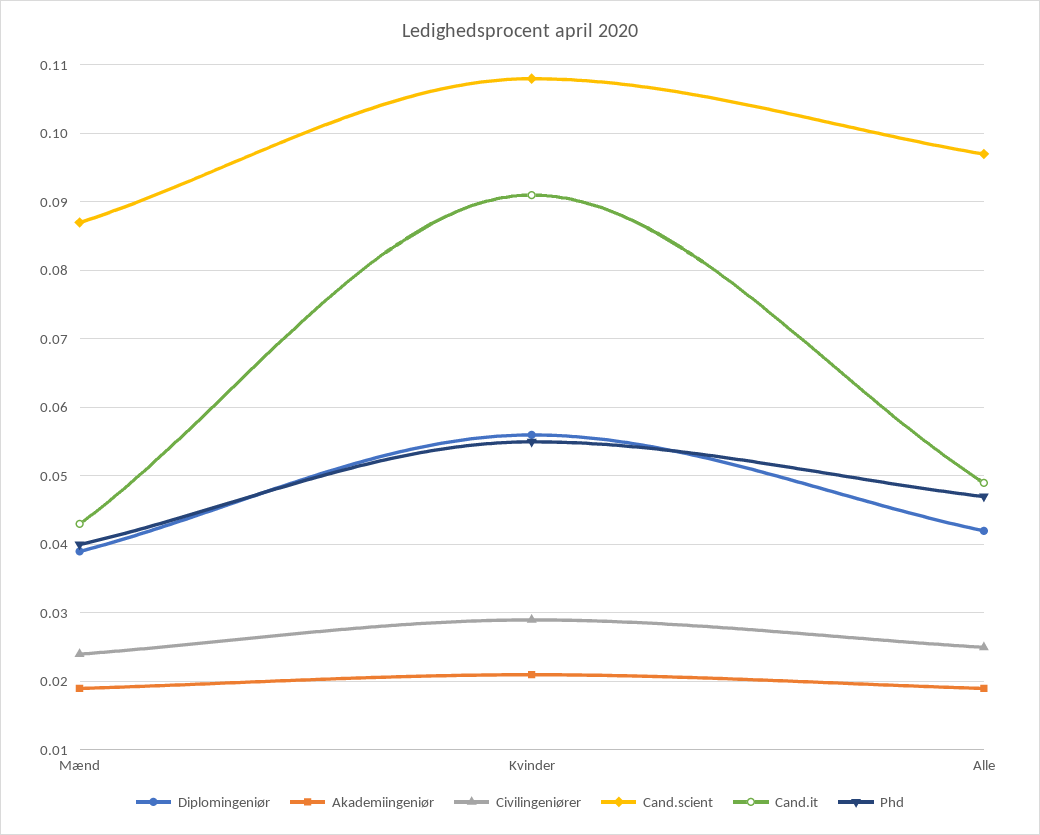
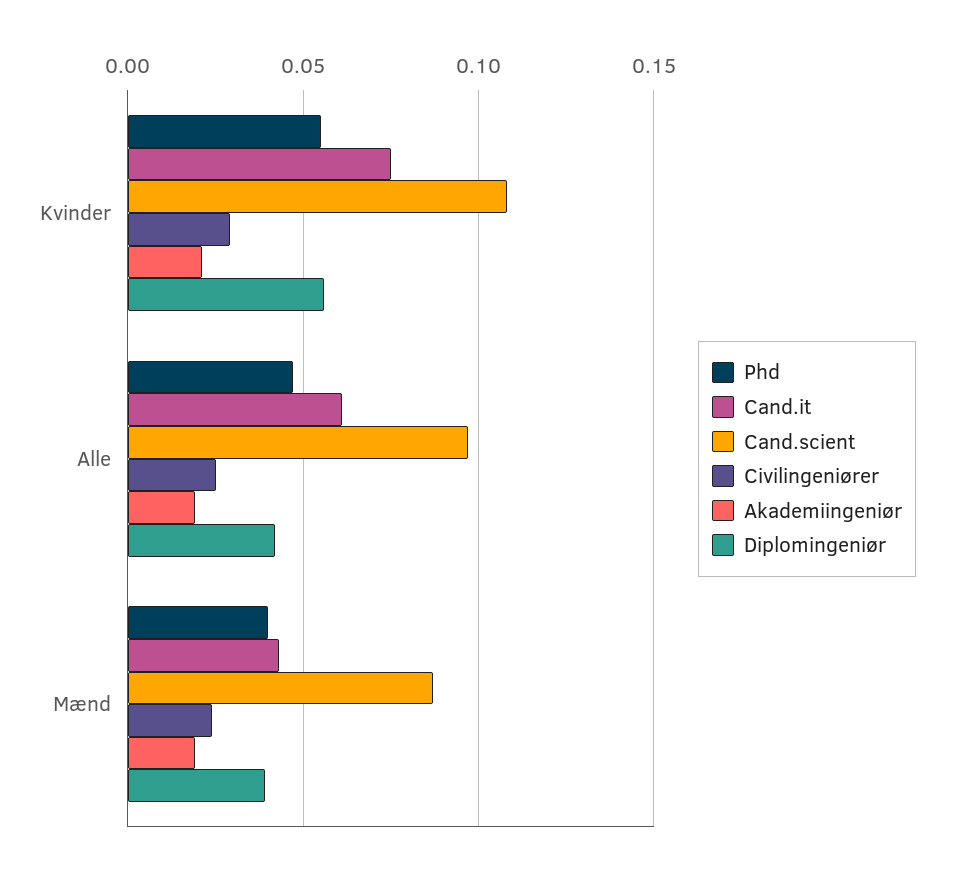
  {
    "Diplomingeniør": {
      "Mænd": 0.039,
      "Kvinder": 0.056,
      "Alle": 0.042
    },
    "Akademiingeniør": {
      "Mænd": 0.019,
      "Kvinder": 0.021,
      "Alle": 0.019
    },
    "Civilingeniører": {
      "Mænd": 0.024,
      "Kvinder": 0.029,
      "Alle": 0.025
    },
    "Cand.scient": {
      "Mænd": 0.087,
      "Kvinder": 0.108,
      "Alle": 0.097
    },
    "Cand.it": {
      "Mænd": 0.043,
-     "Kvinder": 0.091,
+     "Kvinder": 0.075,
-     "Alle": 0.049
+     "Alle": 0.06
    },
    "Phd": {
      "Mænd": 0.04,
      "Kvinder": 0.055,
      "Alle": 0.047
    }
  }

